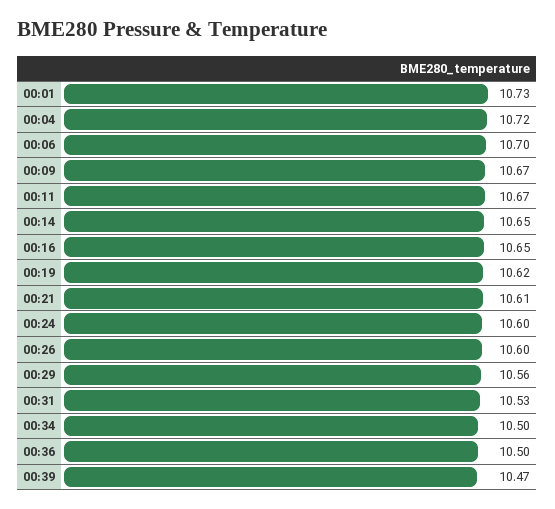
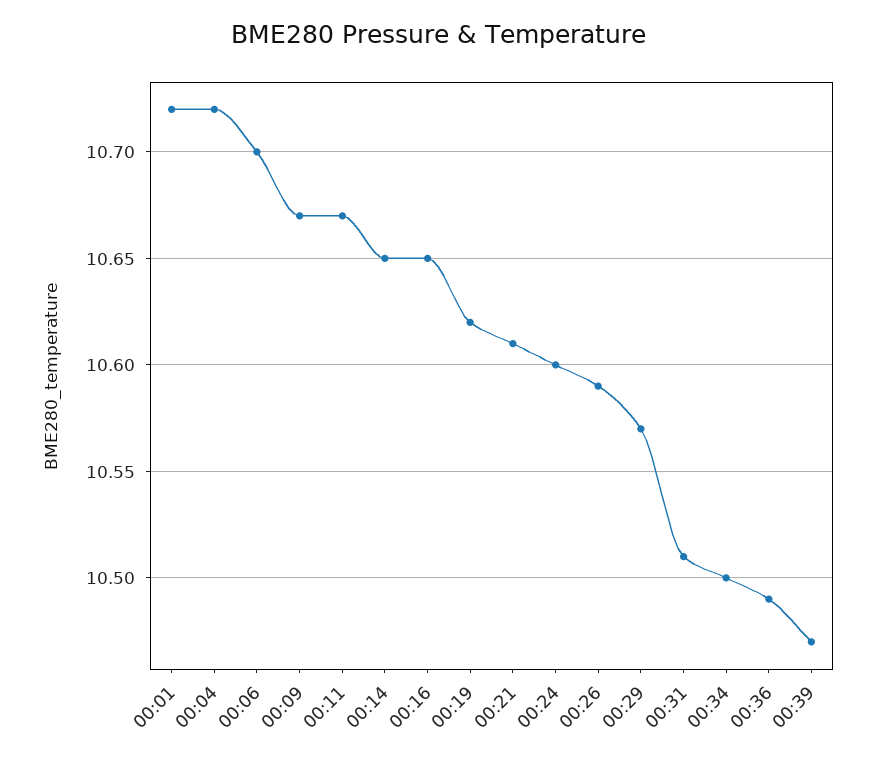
  {
-   "00:01": 10.73,
+   "00:01": 10.72,
    "00:04": 10.72,
    "00:06": 10.7,
    "00:09": 10.67,
    "00:11": 10.67,
    "00:14": 10.65,
    "00:16": 10.65,
    "00:19": 10.62,
    "00:21": 10.61,
    "00:24": 10.6,
-   "00:26": 10.6,
+   "00:26": 10.59,
-   "00:29": 10.56,
+   "00:29": 10.57,
-   "00:31": 10.53,
+   "00:31": 10.51,
    "00:34": 10.5,
-   "00:36": 10.5,
+   "00:36": 10.49,
    "00:39": 10.47
  }

